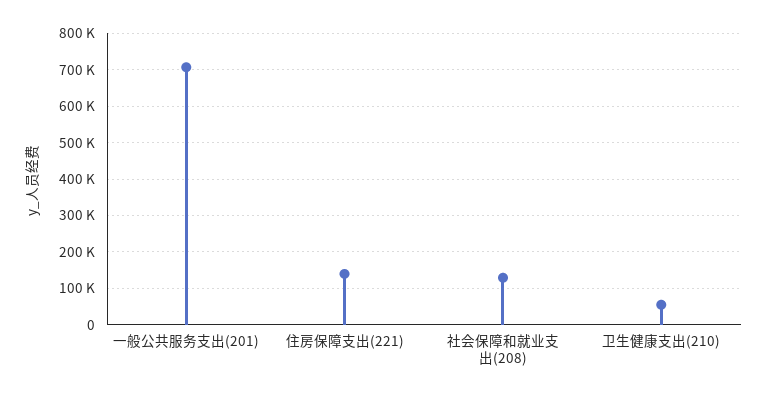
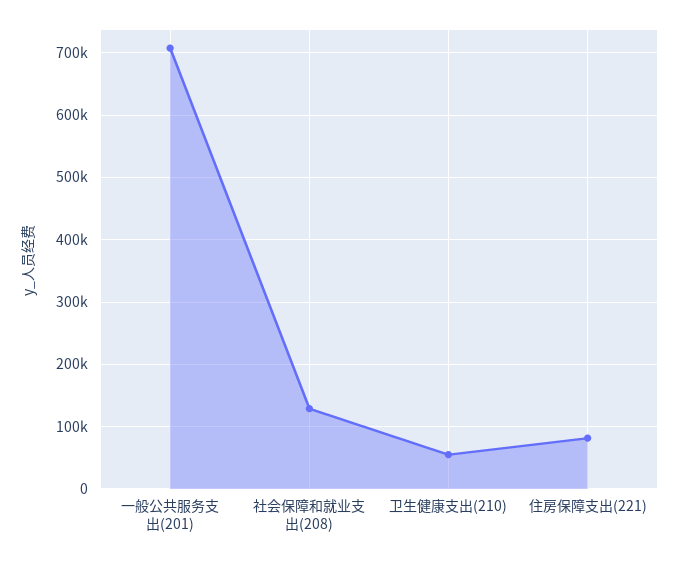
  {
    "一般公共服务支出(201)": 710000,
-   "住房保障支出(221)": 140000,
+   "住房保障支出(221)": 80000,
    "社会保障和就业支出(208)": 130000,
    "卫生健康支出(210)": 50000
  }

